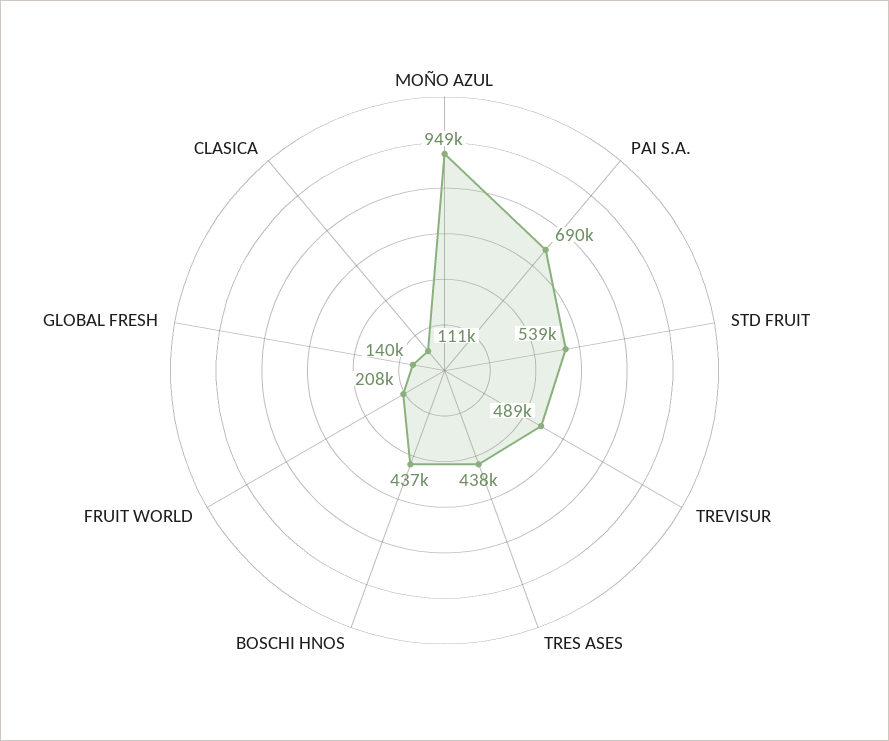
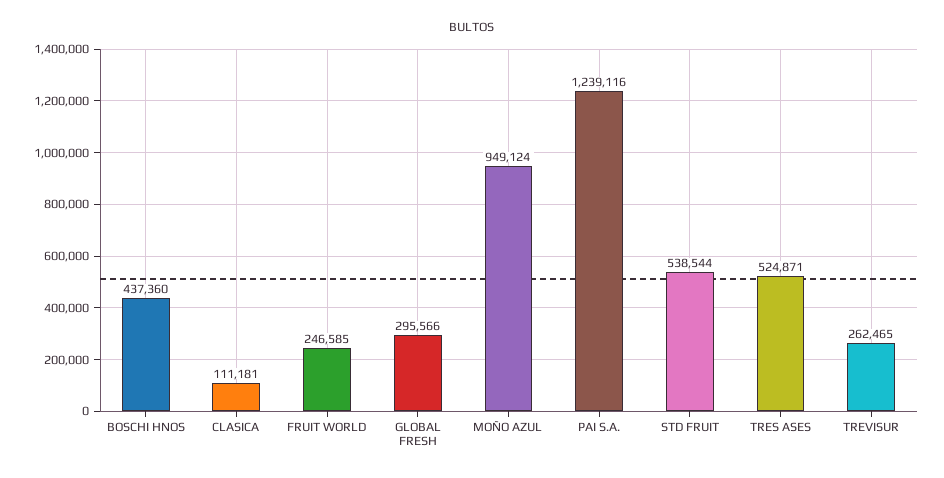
  {
    "MOÑO AZUL": 949124,
-   "PAI S.A.": 690000,
+   "PAI S.A.": 1239116,
    "STD FRUIT": 538544,
-   "TREVISUR": 489000,
+   "TREVISUR": 262465,
-   "TRES ASES": 438000,
+   "TRES ASES": 524871,
    "BOSCHI HNOS": 437360,
-   "FRUIT WORLD": 208000,
+   "FRUIT WORLD": 246585,
-   "GLOBAL FRESH": 140000,
+   "GLOBAL FRESH": 295566,
    "CLASICA": 111181
  }

